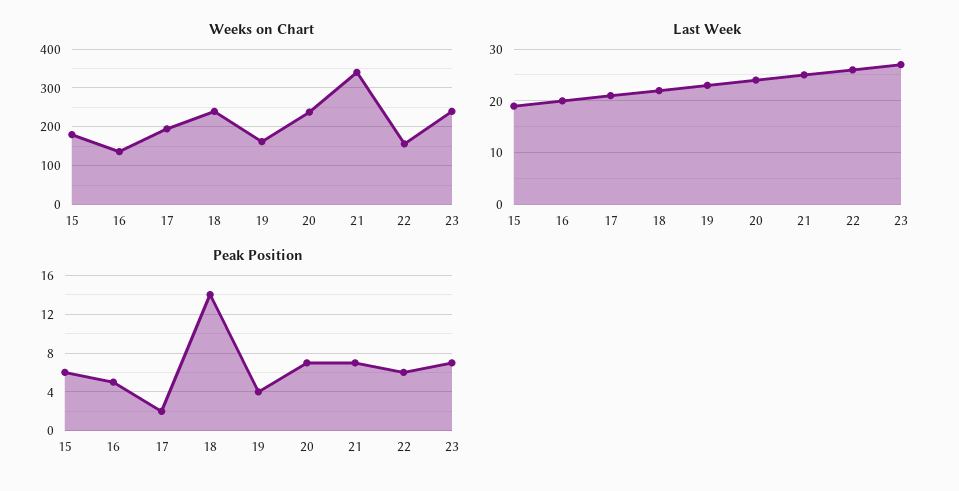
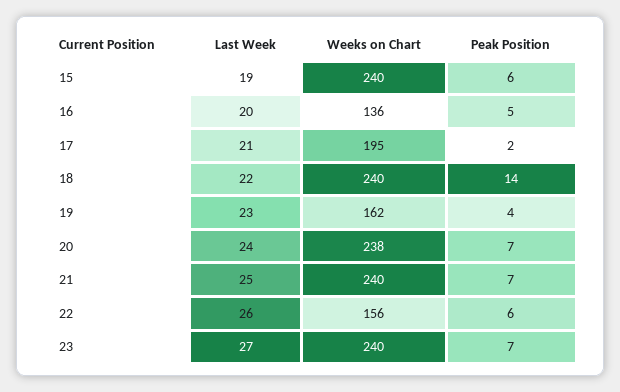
  {
    "Weeks on Chart": {
-     "15": 180,
+     "15": 240,
      "16": 136,
      "17": 195,
      "18": 240,
      "19": 162,
      "20": 238,
-     "21": 340,
+     "21": 240,
      "22": 156,
      "23": 240
    },
    "Last Week": {
      "15": 19,
      "16": 20,
      "17": 21,
      "18": 22,
      "19": 23,
      "20": 24,
      "21": 25,
      "22": 26,
      "23": 27
    },
    "Peak Position": {
      "15": 6,
      "16": 5,
      "17": 2,
      "18": 14,
      "19": 4,
      "20": 7,
      "21": 7,
      "22": 6,
      "23": 7
    }
  }

